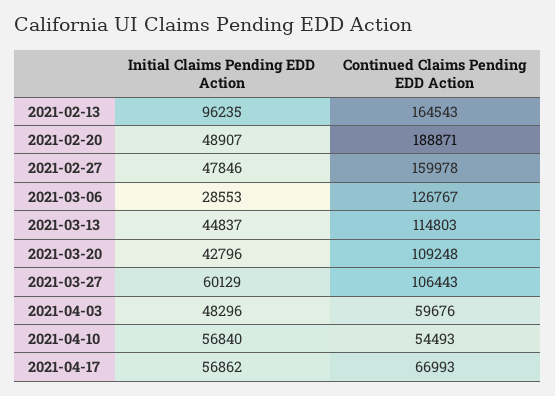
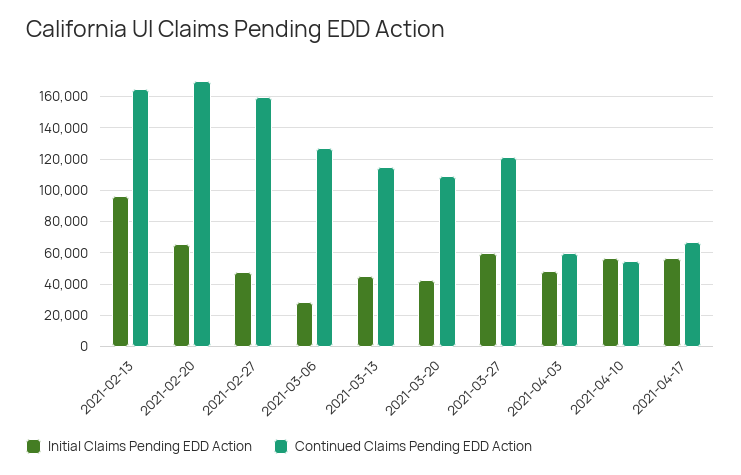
  {
    "Initial Claims Pending EDD Action": {
      "2021-02-13": 96235,
-     "2021-02-20": 48907,
+     "2021-02-20": 65000,
      "2021-02-27": 47846,
      "2021-03-06": 28553,
      "2021-03-13": 44837,
      "2021-03-20": 42796,
      "2021-03-27": 60129,
      "2021-04-03": 48296,
      "2021-04-10": 56840,
      "2021-04-17": 56862
    },
    "Continued Claims Pending EDD Action": {
      "2021-02-13": 164543,
-     "2021-02-20": 188871,
+     "2021-02-20": 170000,
      "2021-02-27": 159978,
      "2021-03-06": 126767,
      "2021-03-13": 114803,
      "2021-03-20": 109248,
-     "2021-03-27": 106443,
+     "2021-03-27": 120000,
      "2021-04-03": 59676,
      "2021-04-10": 54493,
      "2021-04-17": 66993
    }
  }

